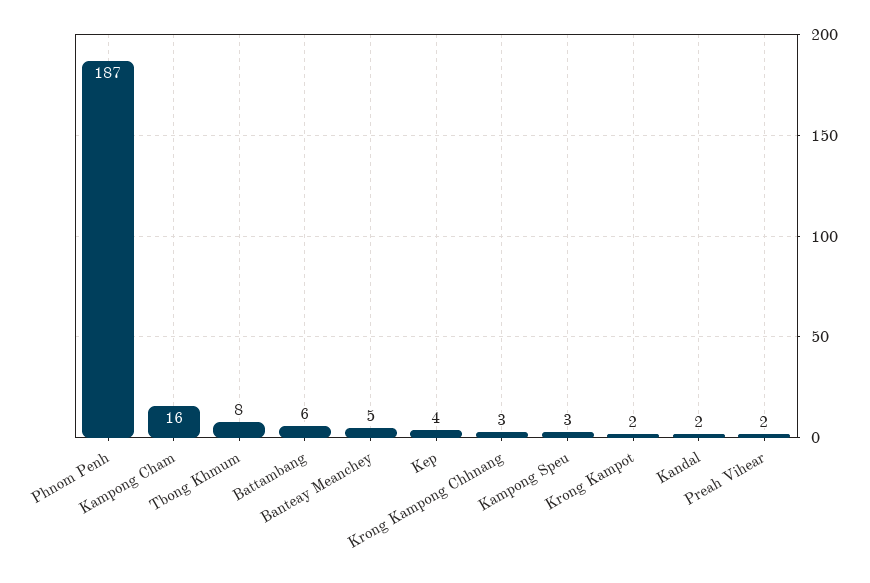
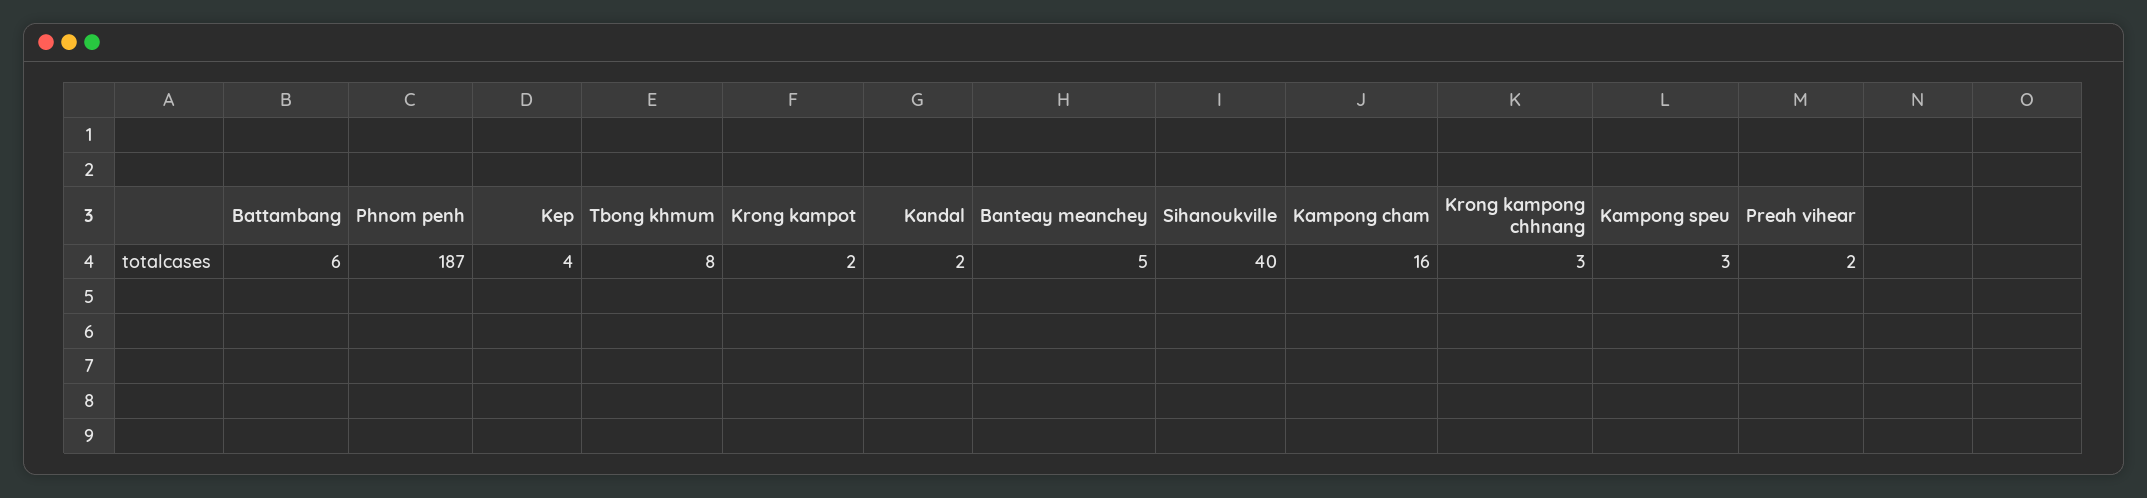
  {
    "Phnom Penh": 187,
    "Kampong Cham": 16,
    "Tbong Khmum": 8,
    "Battambang": 6,
    "Banteay Meanchey": 5,
    "Kep": 4,
    "Krong Kampong Chhnang": 3,
    "Kampong Speu": 3,
    "Krong Kampot": 2,
    "Kandal": 2,
-   "Preah Vihear": 2
+   "Preah Vihear": 2,
+   "Sihanoukville": 40
  }

